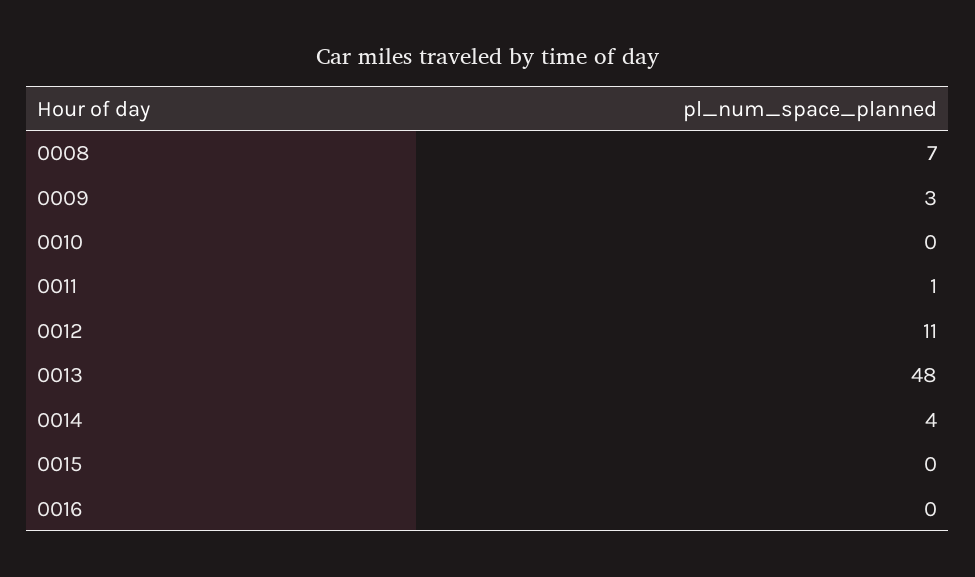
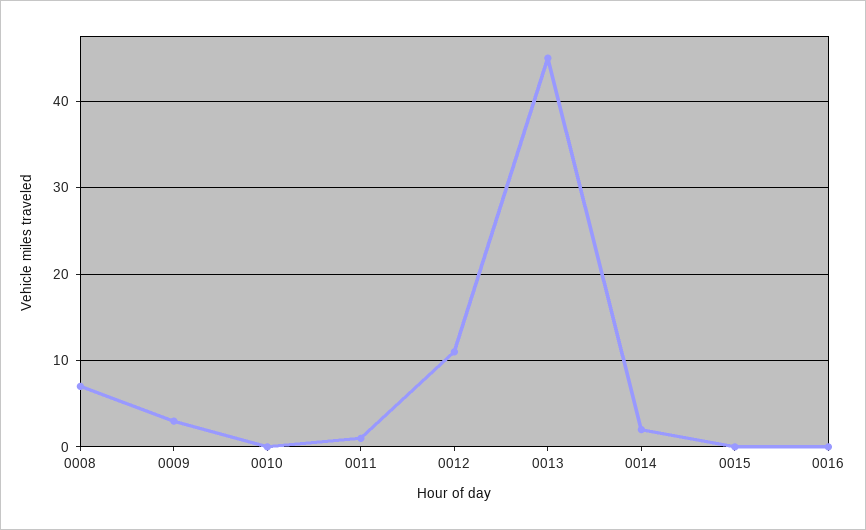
  {
    "0008": 7,
    "0009": 3,
    "0010": 0,
    "0011": 1,
    "0012": 11,
-   "0013": 48,
+   "0013": 45,
-   "0014": 4,
+   "0014": 2,
    "0015": 0,
    "0016": 0
  }

